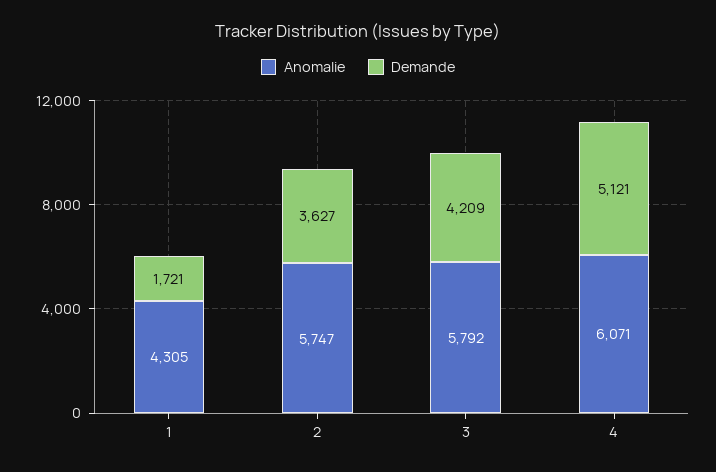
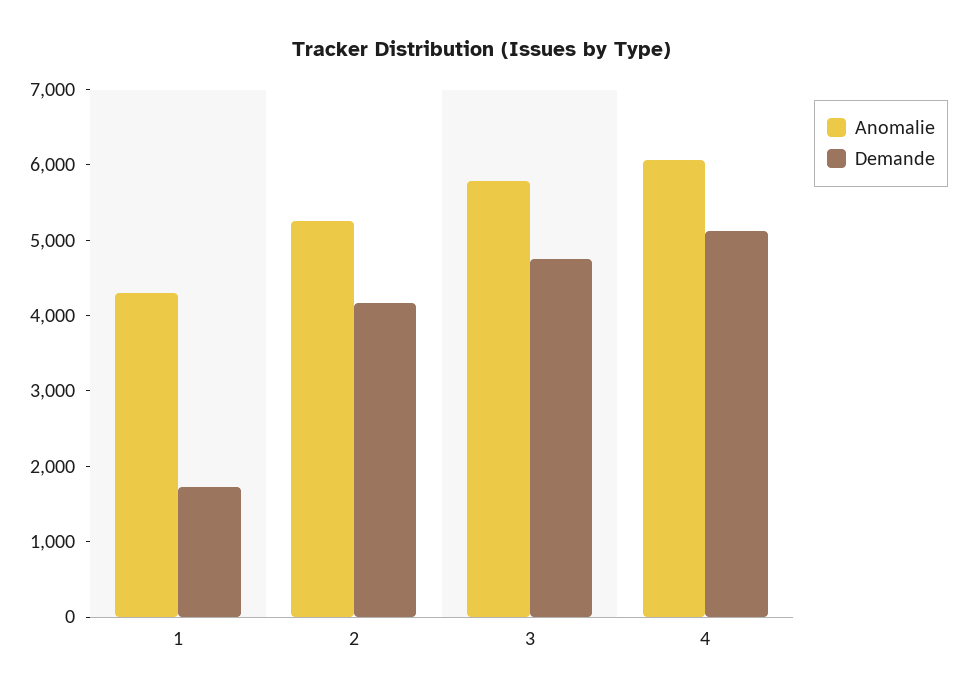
  {
    "Anomalie": {
      "1": 4305,
-     "2": 5747,
+     "2": 5200,
      "3": 5792,
      "4": 6071
    },
    "Demande": {
      "1": 1721,
-     "2": 3627,
+     "2": 4200,
-     "3": 4209,
+     "3": 4800,
      "4": 5121
    }
  }

